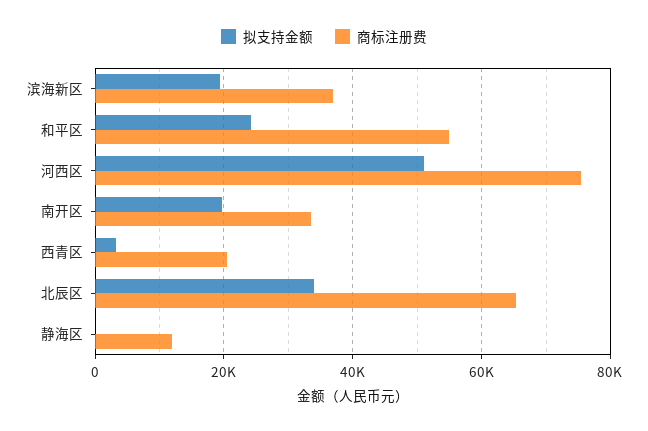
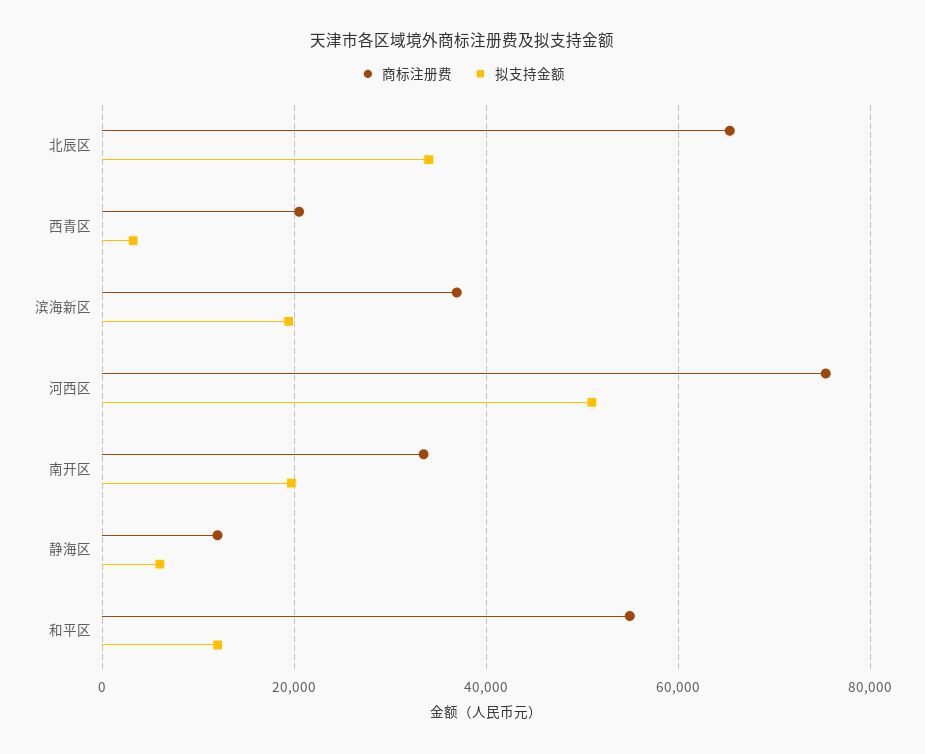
  {
    "拟支持金额": {
      "滨海新区": 20000,
-     "和平区": 24000,
+     "和平区": 12000,
      "河西区": 52000,
      "南开区": 20000,
      "西青区": 4000,
      "北辰区": 34000,
-     "静海区": 0
+     "静海区": 6000
    },
    "商标注册费": {
      "滨海新区": 36000,
      "和平区": 54000,
      "河西区": 76000,
      "南开区": 34000,
      "西青区": 20000,
      "北辰区": 66000,
      "静海区": 12000
    }
  }

